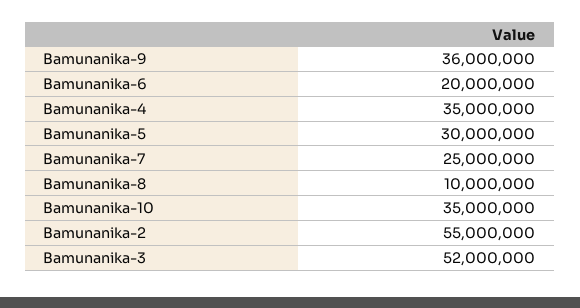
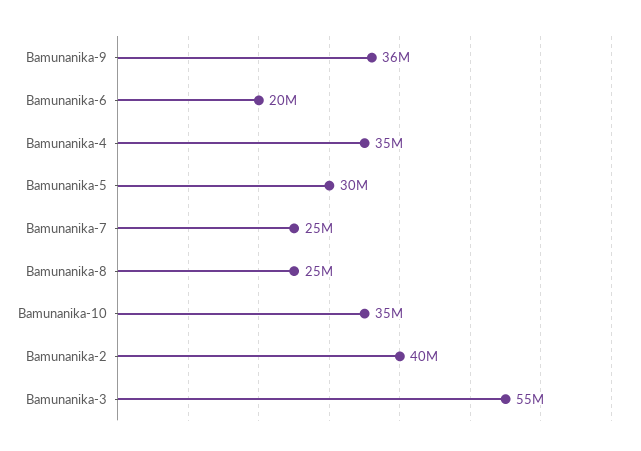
  {
    "Bamunanika-9": 36000000,
    "Bamunanika-6": 20000000,
    "Bamunanika-4": 35000000,
    "Bamunanika-5": 30000000,
    "Bamunanika-7": 25000000,
-   "Bamunanika-8": 10000000,
+   "Bamunanika-8": 25000000,
    "Bamunanika-10": 35000000,
-   "Bamunanika-2": 55000000,
+   "Bamunanika-2": 40000000,
-   "Bamunanika-3": 52000000
+   "Bamunanika-3": 55000000
  }

